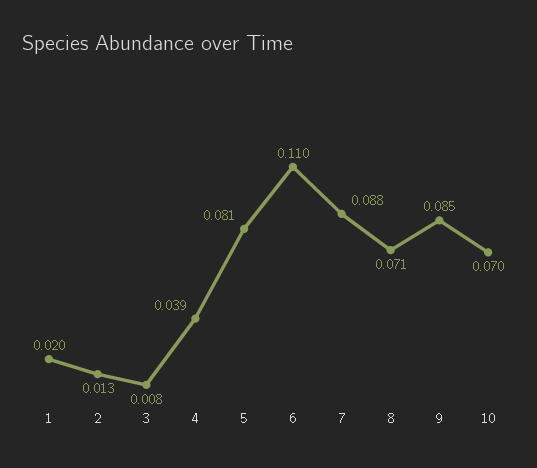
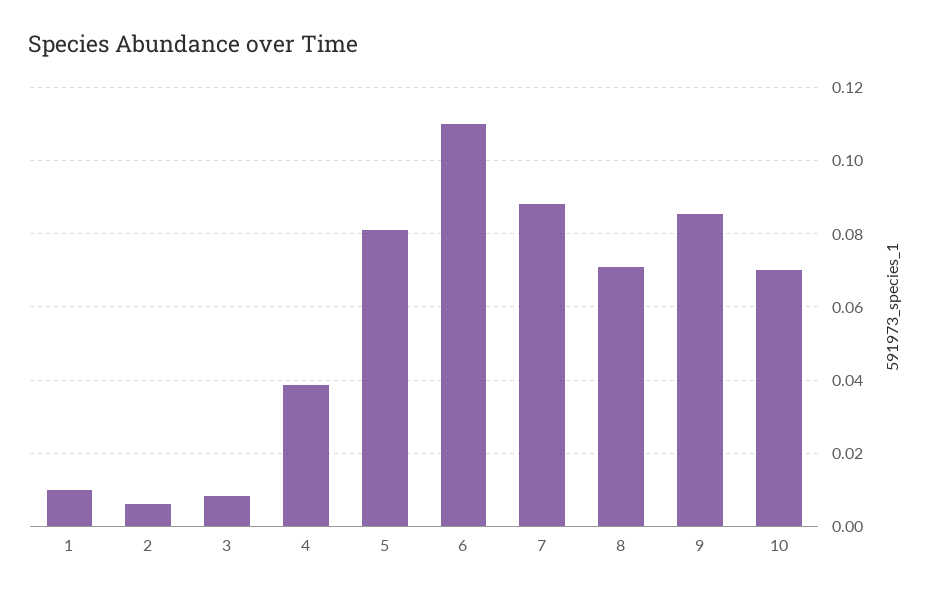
  {
-   "1": 0.02,
+   "1": 0.01,
-   "2": 0.013,
+   "2": 0.006,
    "3": 0.008,
    "4": 0.039,
    "5": 0.081,
    "6": 0.11,
    "7": 0.088,
    "8": 0.071,
    "9": 0.085,
    "10": 0.07
  }

